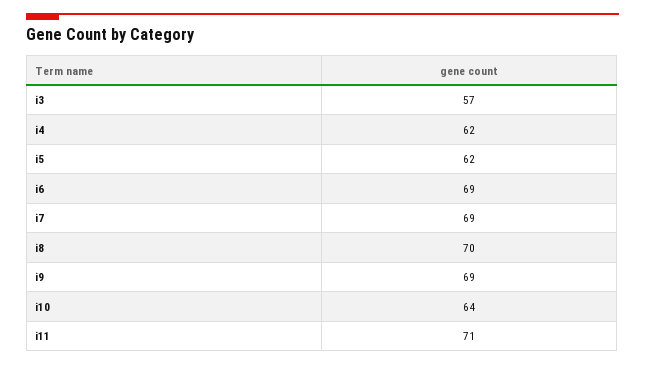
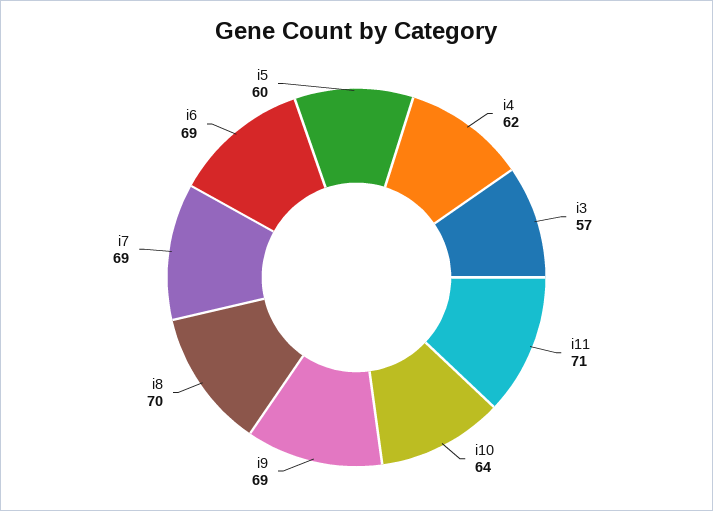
  {
    "i3": 57,
    "i4": 62,
-   "i5": 62,
+   "i5": 60,
    "i6": 69,
    "i7": 69,
    "i8": 70,
    "i9": 69,
    "i10": 64,
    "i11": 71
  }

